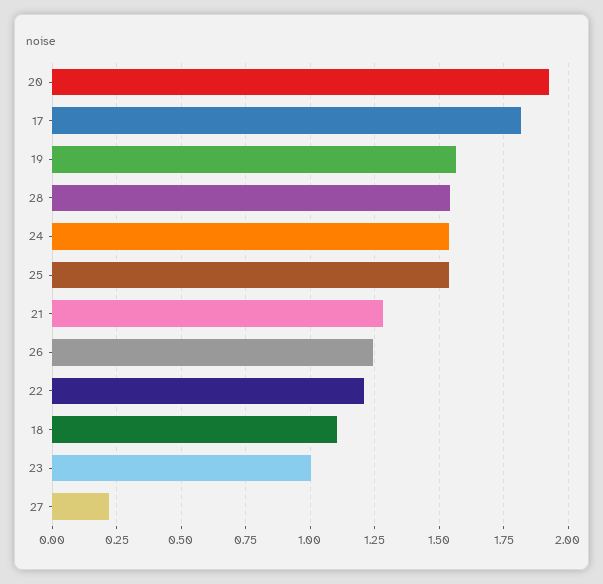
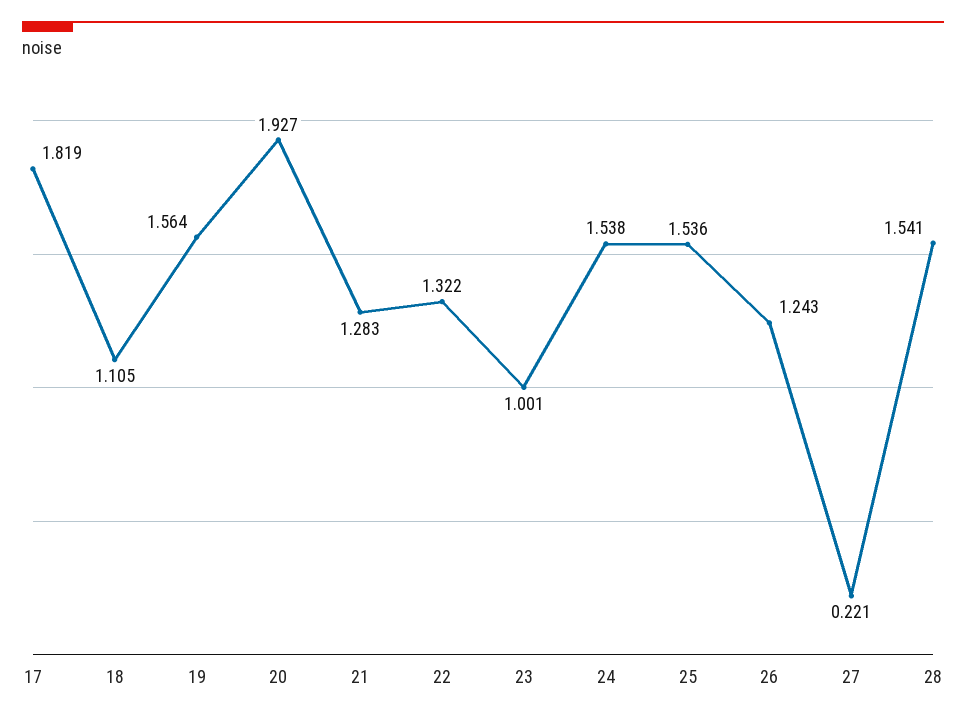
  {
    "20": 1.927,
    "17": 1.819,
    "19": 1.564,
    "28": 1.541,
    "24": 1.538,
    "25": 1.536,
    "21": 1.283,
    "26": 1.243,
-   "22": 1.2,
+   "22": 1.322,
    "18": 1.105,
    "23": 1.001,
    "27": 0.221
  }

